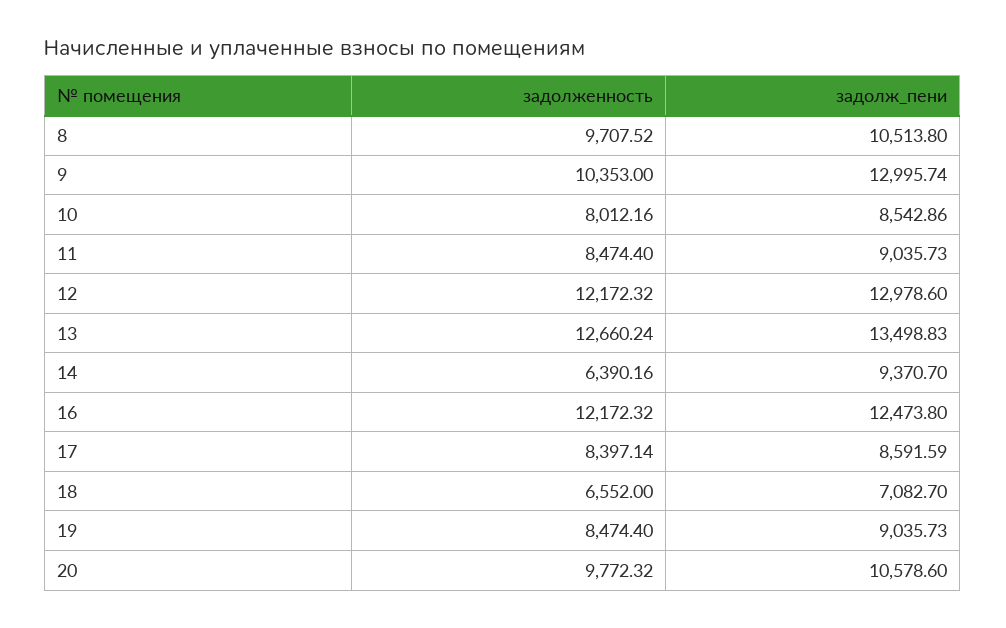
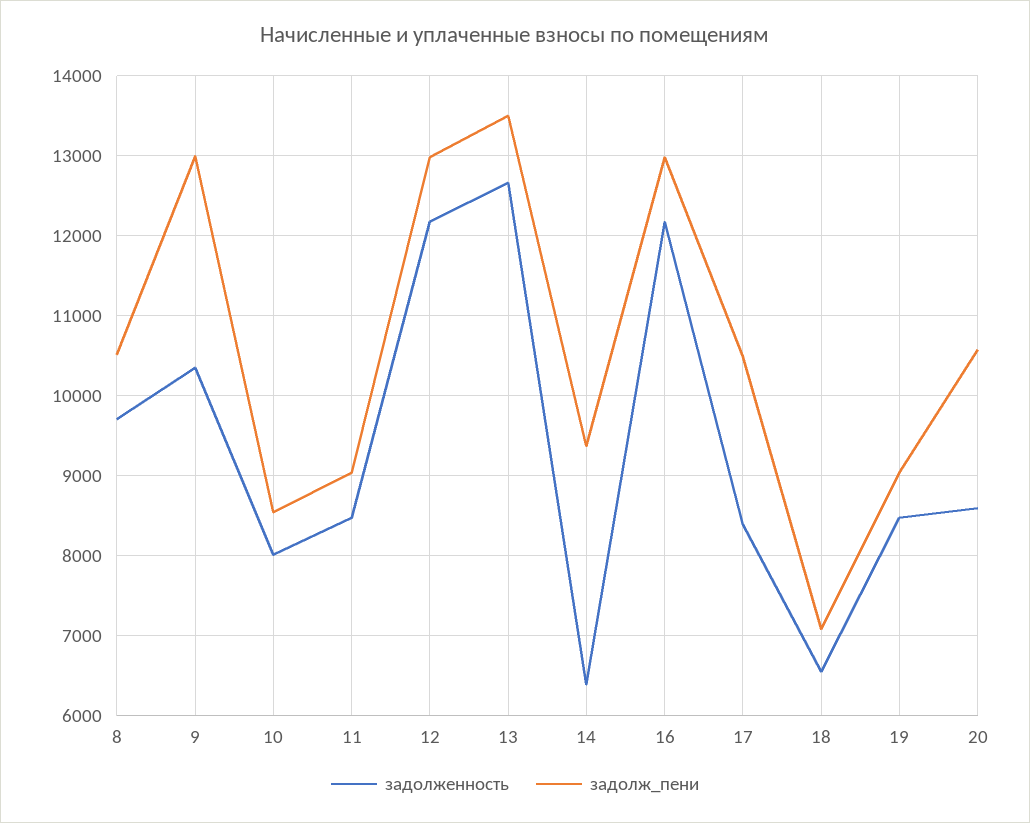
  {
    "задолженность": {
      "8": 9707.52,
      "9": 10353,
      "10": 8012.16,
      "11": 8474.4,
      "12": 12172.32,
      "13": 12660.24,
      "14": 6390.16,
      "16": 12172.32,
      "17": 8397.14,
      "18": 6552,
      "19": 8474.4,
-     "20": 9772.32
+     "20": 8600
    },
    "задолж_пени": {
      "8": 10513.8,
      "9": 12995.74,
      "10": 8542.86,
      "11": 9035.73,
      "12": 12978.6,
      "13": 13498.83,
      "14": 9370.7,
-     "16": 12473.8,
+     "16": 13000,
-     "17": 8591.59,
+     "17": 10500,
      "18": 7082.7,
      "19": 9035.73,
      "20": 10578.6
    }
  }

